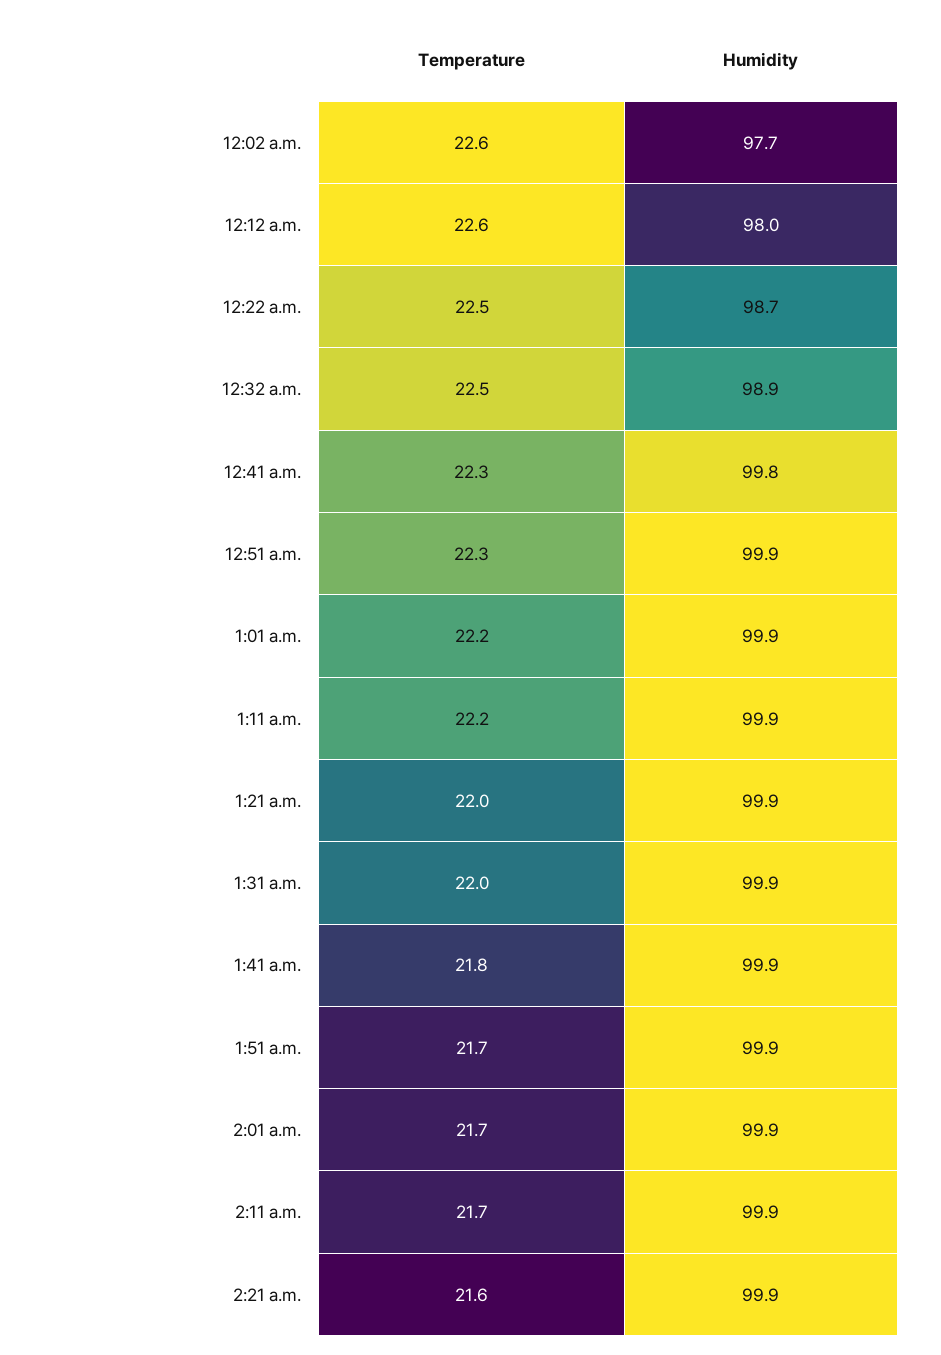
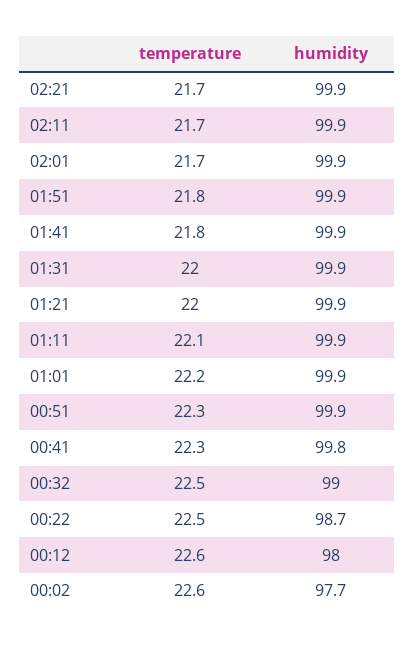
  {
    "Temperature": {
      "12:02 a.m.": 22.6,
      "12:12 a.m.": 22.6,
      "12:22 a.m.": 22.5,
      "12:32 a.m.": 22.5,
      "12:41 a.m.": 22.3,
      "12:51 a.m.": 22.3,
      "1:01 a.m.": 22.2,
-     "1:11 a.m.": 22.2,
+     "1:11 a.m.": 22.1,
      "1:21 a.m.": 22,
      "1:31 a.m.": 22,
      "1:41 a.m.": 21.8,
-     "1:51 a.m.": 21.7,
+     "1:51 a.m.": 21.8,
      "2:01 a.m.": 21.7,
      "2:11 a.m.": 21.7,
-     "2:21 a.m.": 21.6
+     "2:21 a.m.": 21.7
    },
    "Humidity": {
      "12:02 a.m.": 97.7,
      "12:12 a.m.": 98,
      "12:22 a.m.": 98.7,
-     "12:32 a.m.": 98.9,
+     "12:32 a.m.": 99,
      "12:41 a.m.": 99.8,
      "12:51 a.m.": 99.9,
      "1:01 a.m.": 99.9,
      "1:11 a.m.": 99.9,
      "1:21 a.m.": 99.9,
      "1:31 a.m.": 99.9,
      "1:41 a.m.": 99.9,
      "1:51 a.m.": 99.9,
      "2:01 a.m.": 99.9,
      "2:11 a.m.": 99.9,
      "2:21 a.m.": 99.9
    }
  }

